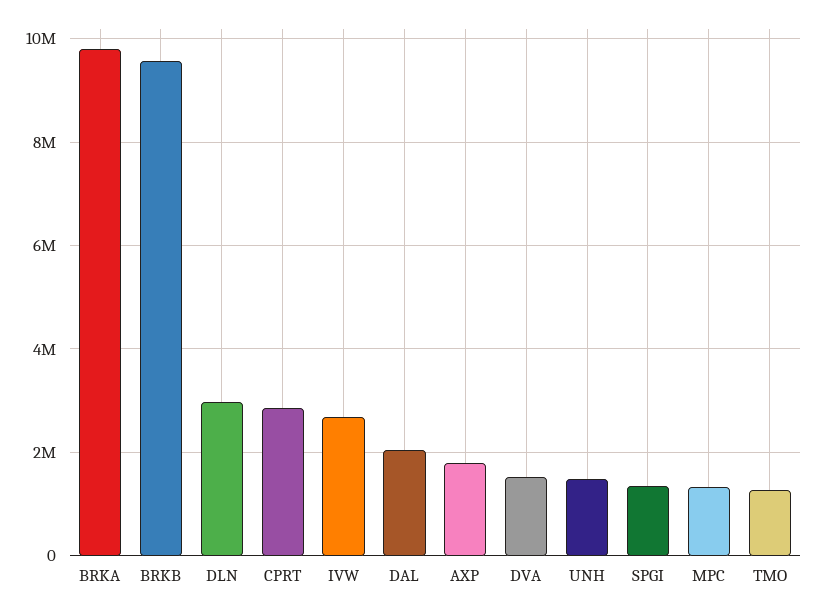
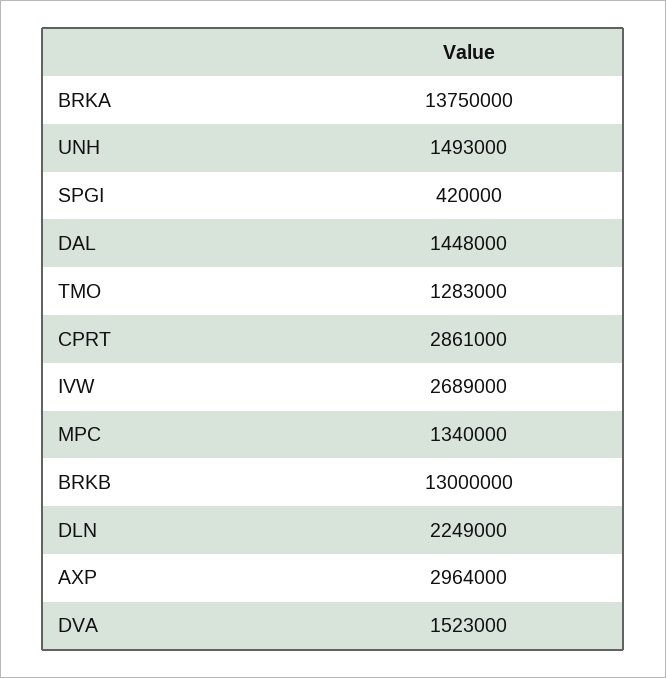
  {
-   "BRKA": 9800000,
+   "BRKA": 13750000,
-   "BRKB": 9600000,
+   "BRKB": 13000000,
-   "DLN": 3000000,
+   "DLN": 2249000,
    "CPRT": 2861000,
    "IVW": 2689000,
-   "DAL": 2000000,
+   "DAL": 1448000,
-   "AXP": 1800000,
+   "AXP": 2964000,
    "DVA": 1523000,
    "UNH": 1493000,
-   "SPGI": 1400000,
+   "SPGI": 420000,
    "MPC": 1340000,
    "TMO": 1283000
  }

